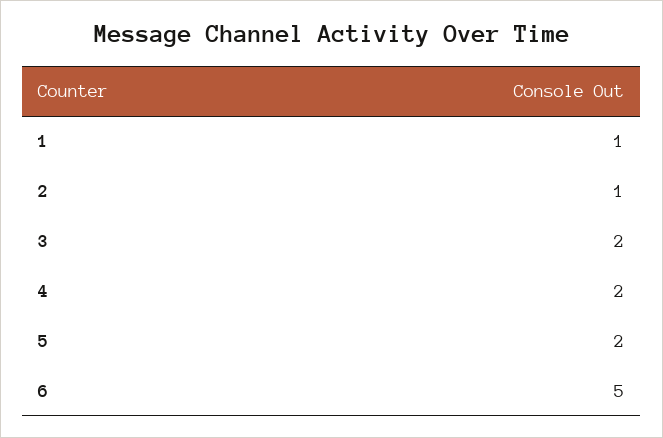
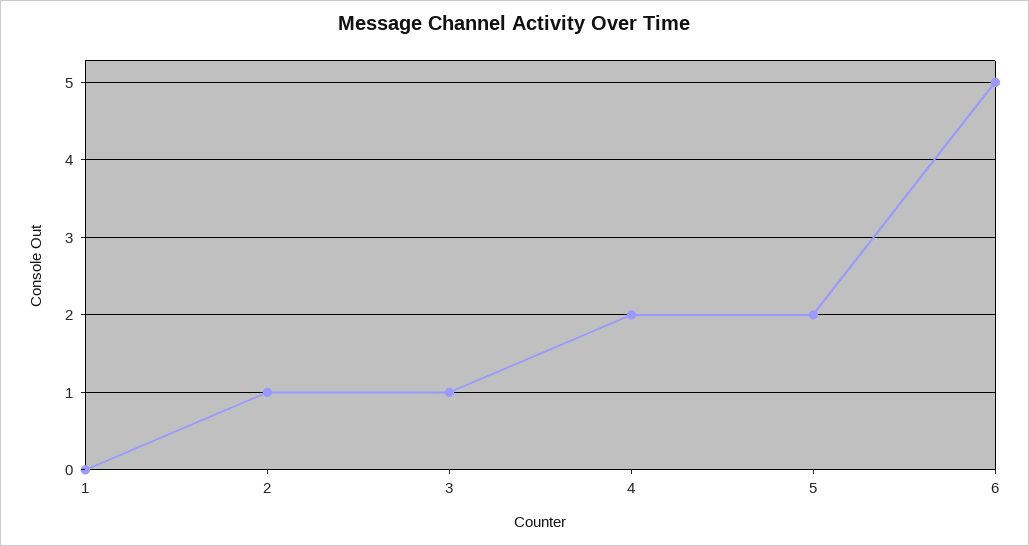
  {
-   "1": 1,
+   "1": 0,
    "2": 1,
-   "3": 2,
+   "3": 1,
    "4": 2,
    "5": 2,
    "6": 5
  }

